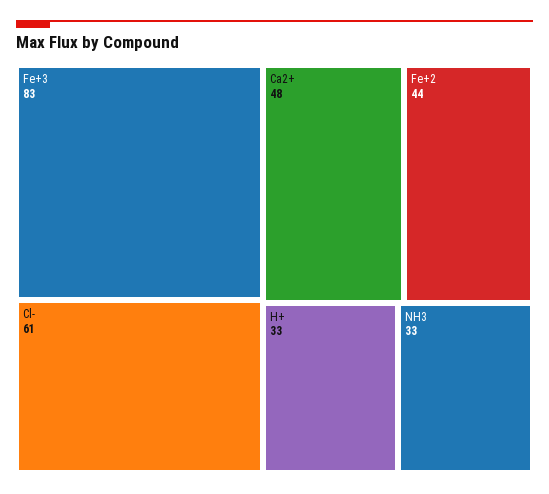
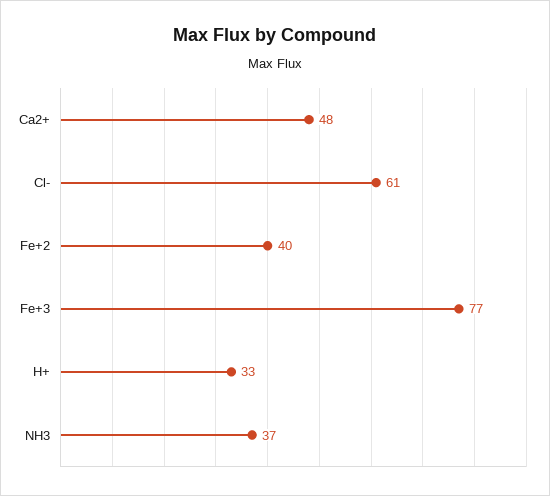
  {
-   "Fe+3": 83,
+   "Fe+3": 77,
    "Cl-": 61,
    "Ca2+": 48,
-   "Fe+2": 44,
+   "Fe+2": 40,
    "H+": 33,
-   "NH3": 33
+   "NH3": 37
  }

